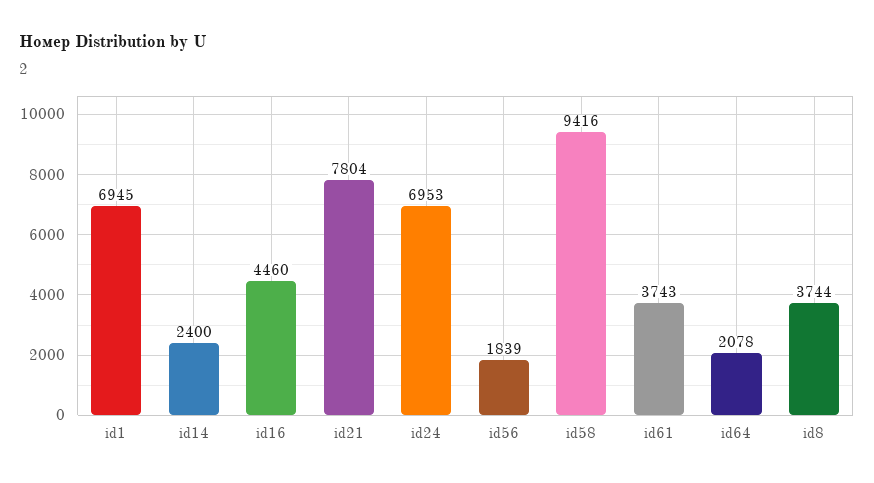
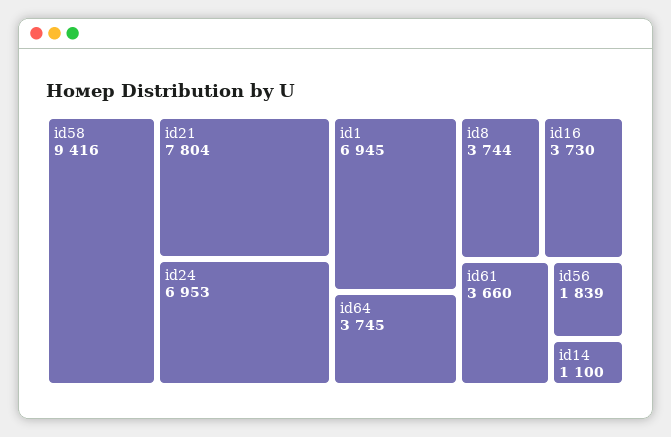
  {
    "id1": 6945,
-   "id14": 2400,
+   "id14": 1100,
-   "id16": 4460,
+   "id16": 3730,
    "id21": 7804,
    "id24": 6953,
    "id56": 1839,
    "id58": 9416,
-   "id61": 3743,
+   "id61": 3660,
-   "id64": 2078,
+   "id64": 3745,
    "id8": 3744
  }

